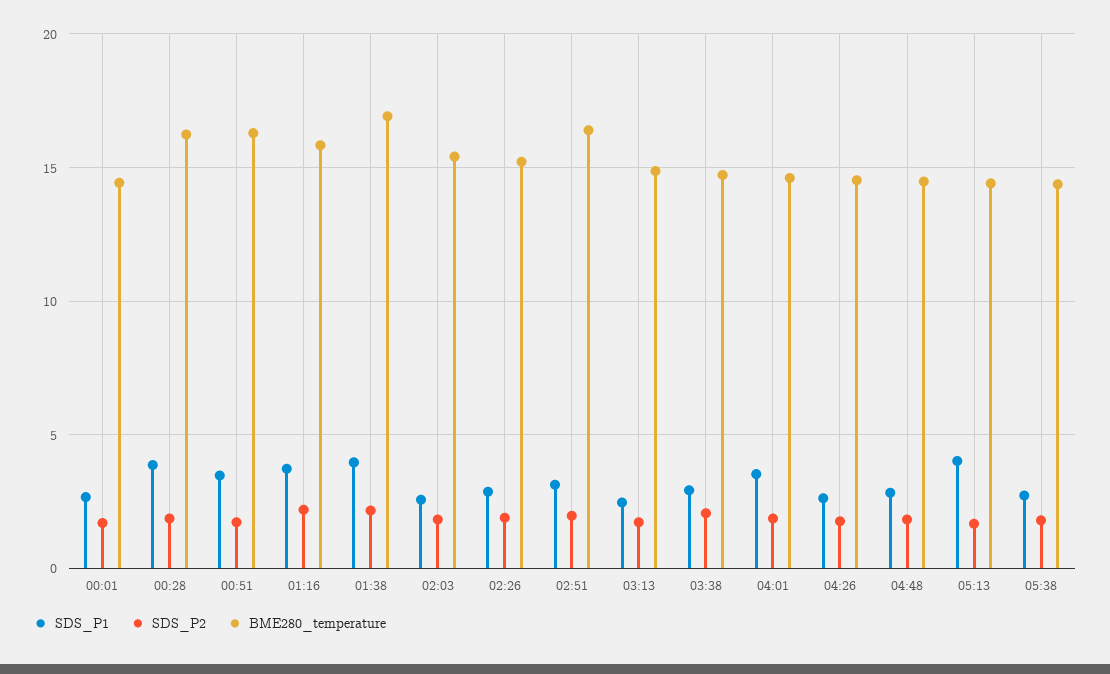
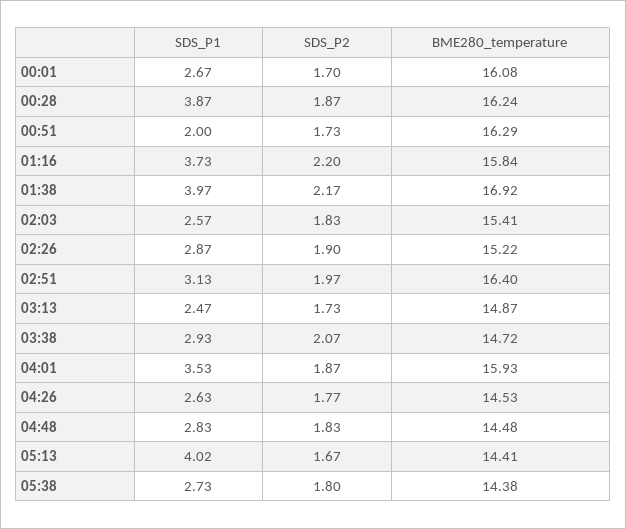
  {
    "SDS_P1": {
      "00:01": 2.67,
      "00:28": 3.87,
-     "00:51": 3.5,
+     "00:51": 2,
      "01:16": 3.73,
      "01:38": 3.97,
      "02:03": 2.57,
      "02:26": 2.87,
      "02:51": 3.13,
      "03:13": 2.47,
      "03:38": 2.93,
      "04:01": 3.53,
      "04:26": 2.63,
      "04:48": 2.83,
      "05:13": 4.02,
      "05:38": 2.73
    },
    "SDS_P2": {
      "00:01": 1.7,
      "00:28": 1.87,
      "00:51": 1.73,
      "01:16": 2.2,
      "01:38": 2.17,
      "02:03": 1.83,
      "02:26": 1.9,
      "02:51": 1.97,
      "03:13": 1.73,
      "03:38": 2.07,
      "04:01": 1.87,
      "04:26": 1.77,
      "04:48": 1.83,
      "05:13": 1.67,
      "05:38": 1.8
    },
    "BME280_temperature": {
-     "00:01": 14.5,
+     "00:01": 16.08,
      "00:28": 16.24,
      "00:51": 16.29,
      "01:16": 15.84,
      "01:38": 16.92,
      "02:03": 15.41,
      "02:26": 15.22,
      "02:51": 16.4,
      "03:13": 14.87,
      "03:38": 14.72,
-     "04:01": 14.5,
+     "04:01": 15.93,
      "04:26": 14.53,
      "04:48": 14.48,
      "05:13": 14.41,
      "05:38": 14.38
    }
  }

